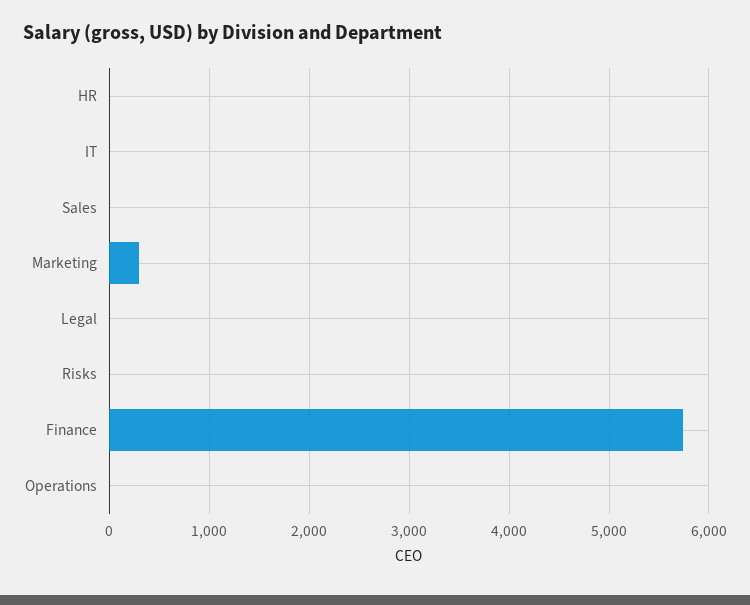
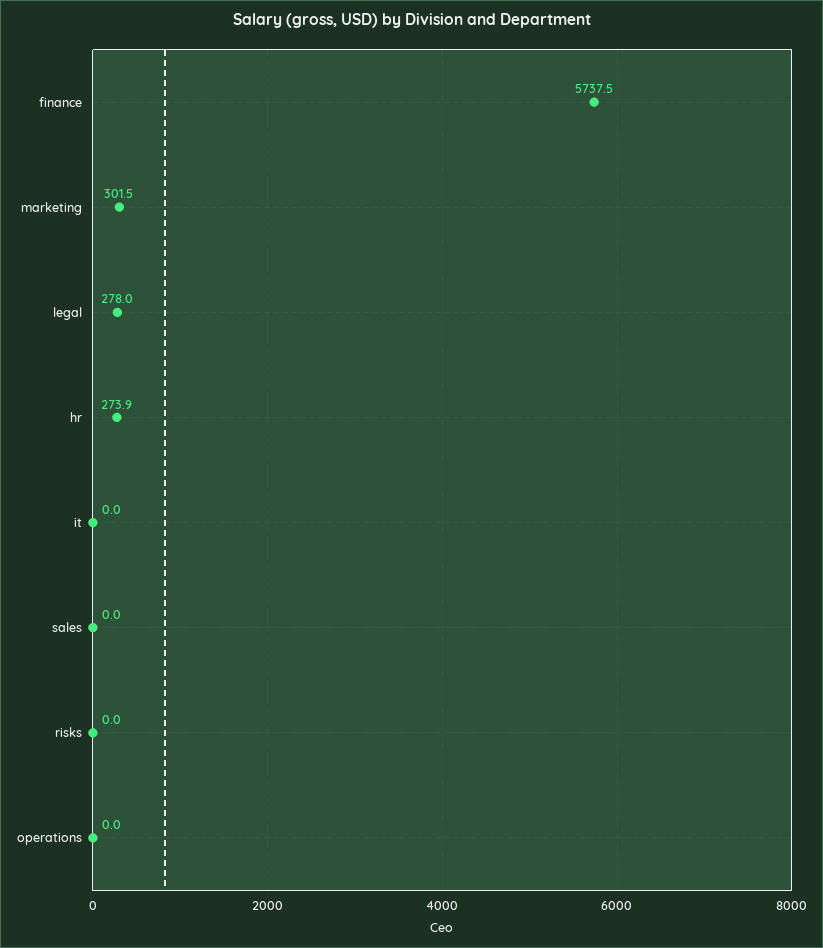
  {
-   "HR": 0,
+   "HR": 273.9,
    "IT": 0,
    "Sales": 0,
    "Marketing": 301.5,
-   "Legal": 0,
+   "Legal": 278,
    "Risks": 0,
    "Finance": 5737.5,
    "Operations": 0
  }

